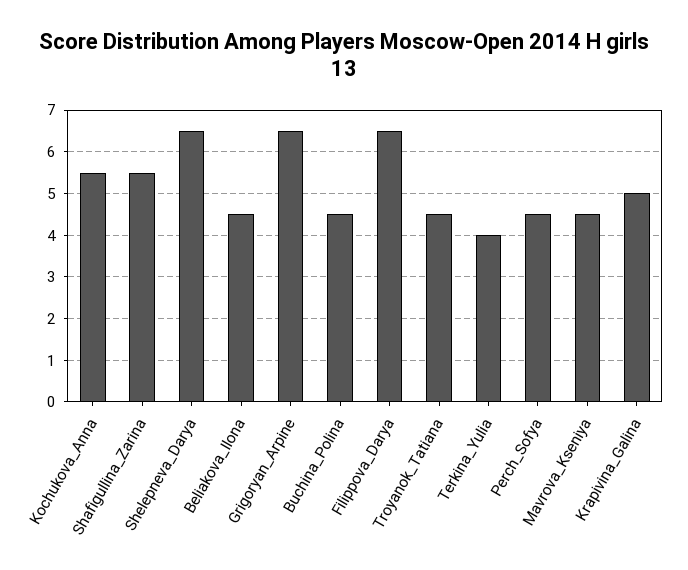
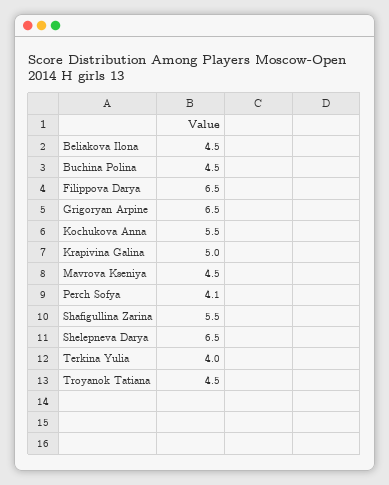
  {
    "Kochukova_Anna": 5.5,
    "Shafigullina_Zarina": 5.5,
    "Shelepneva_Darya": 6.5,
    "Beliakova_Ilona": 4.5,
    "Grigoryan_Arpine": 6.5,
    "Buchina_Polina": 4.5,
    "Filippova_Darya": 6.5,
    "Troyanok_Tatiana": 4.5,
    "Terkina_Yulia": 4,
-   "Perch_Sofya": 4.5,
+   "Perch_Sofya": 4.1,
    "Mavrova_Kseniya": 4.5,
    "Krapivina_Galina": 5
  }

